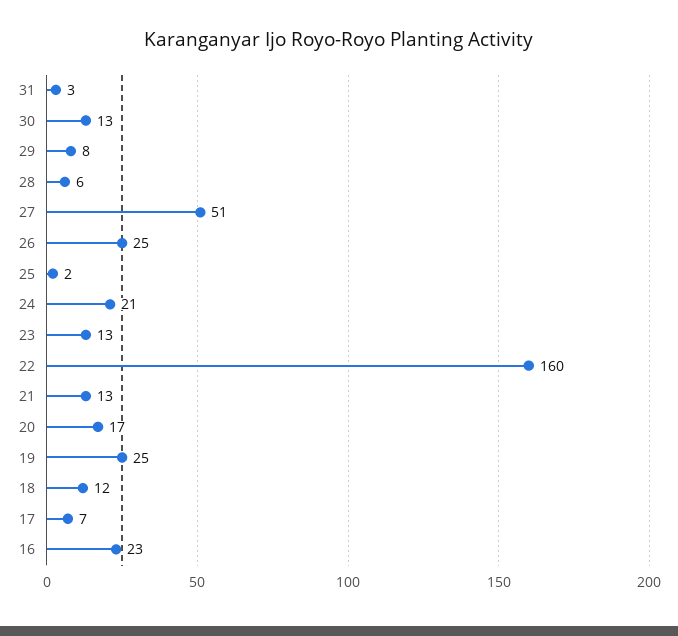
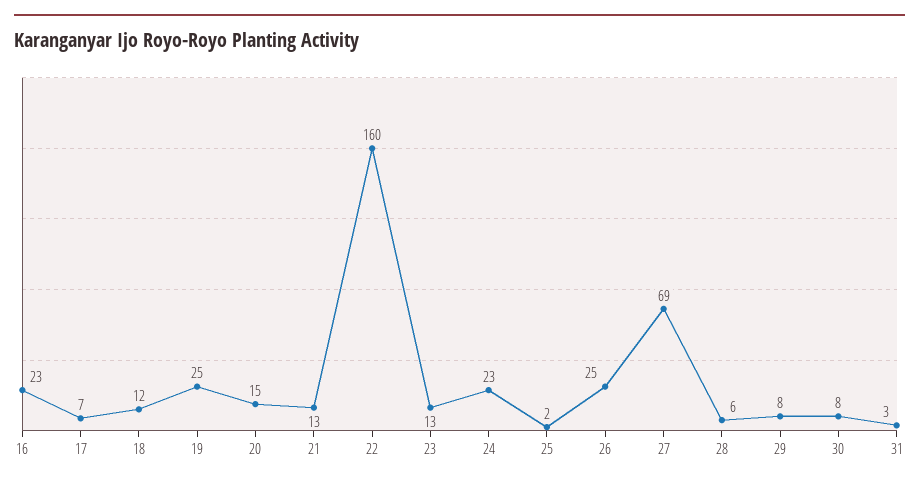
  {
    "31": 3,
-   "30": 13,
+   "30": 8,
    "29": 8,
    "28": 6,
-   "27": 51,
+   "27": 69,
    "26": 25,
    "25": 2,
-   "24": 21,
+   "24": 23,
    "23": 13,
    "22": 160,
    "21": 13,
-   "20": 17,
+   "20": 15,
    "19": 25,
    "18": 12,
    "17": 7,
    "16": 23
  }

